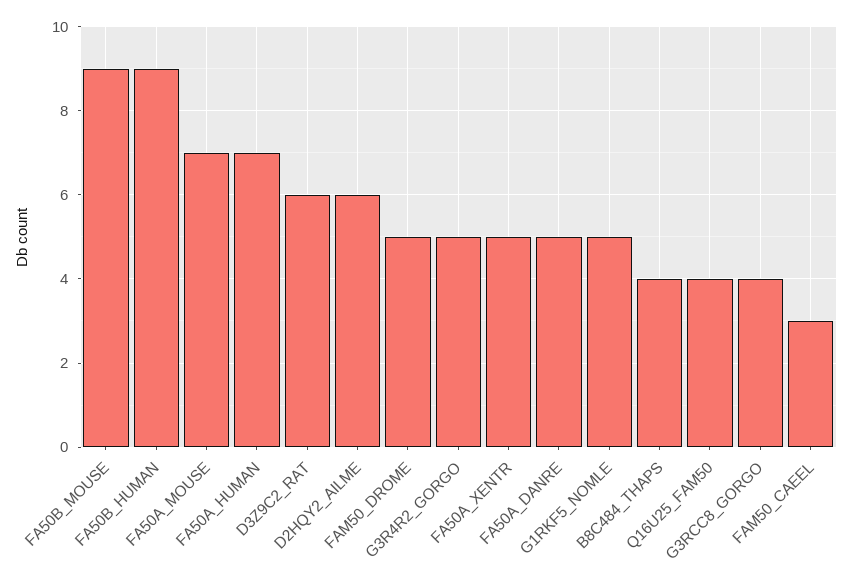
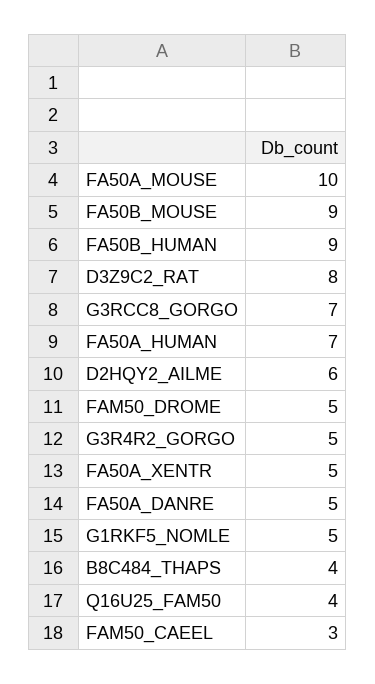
  {
    "FA50B_MOUSE": 9,
    "FA50B_HUMAN": 9,
-   "FA50A_MOUSE": 7,
+   "FA50A_MOUSE": 10,
    "FA50A_HUMAN": 7,
-   "D3Z9C2_RAT": 6,
+   "D3Z9C2_RAT": 8,
    "D2HQY2_AILME": 6,
    "FAM50_DROME": 5,
    "G3R4R2_GORGO": 5,
    "FA50A_XENTR": 5,
    "FA50A_DANRE": 5,
    "G1RKF5_NOMLE": 5,
    "B8C484_THAPS": 4,
    "Q16U25_FAM50": 4,
-   "G3RCC8_GORGO": 4,
+   "G3RCC8_GORGO": 7,
    "FAM50_CAEEL": 3
  }

